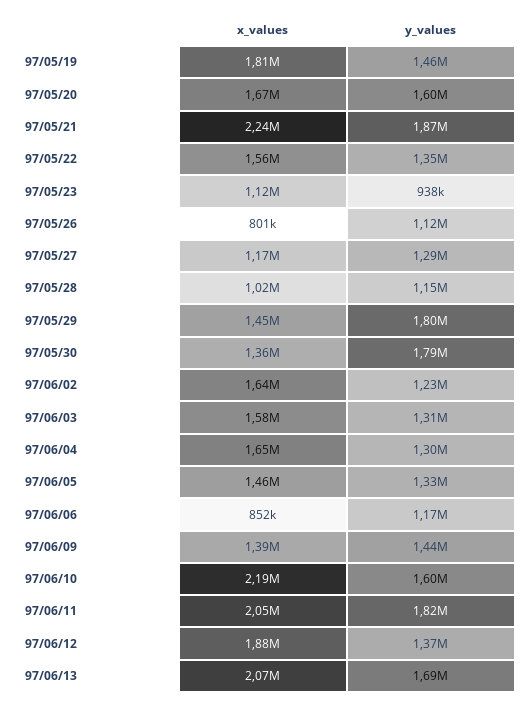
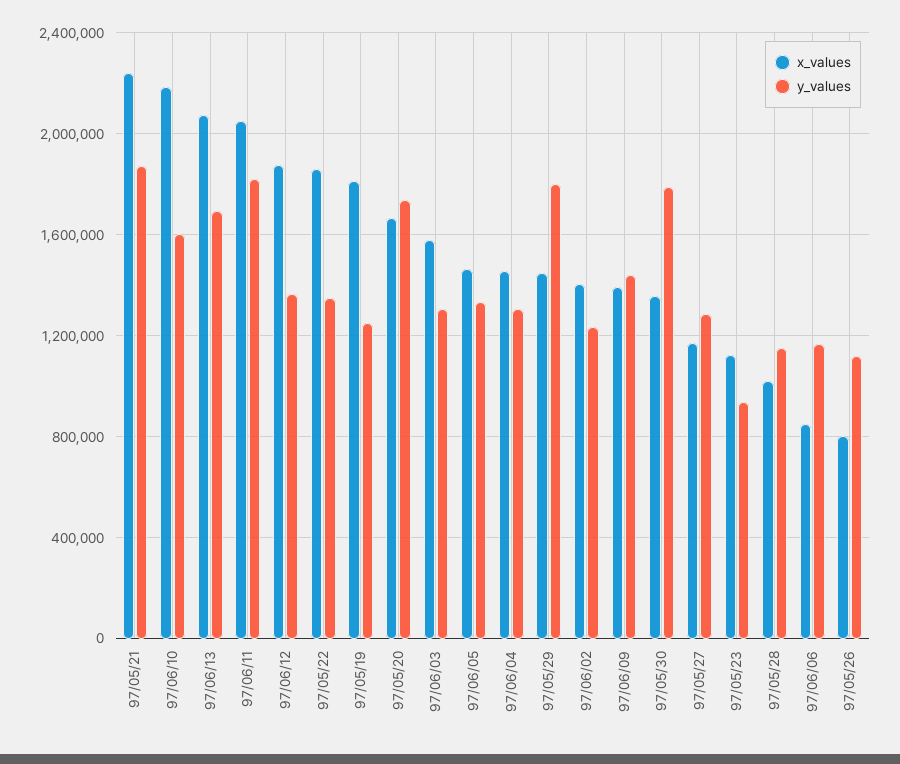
  {
    "x_values": {
      "97/05/19": 1810000,
      "97/05/20": 1670000,
      "97/05/21": 2240000,
-     "97/05/22": 1560000,
+     "97/05/22": 1850000,
      "97/05/23": 1120000,
      "97/05/26": 801000,
      "97/05/27": 1170000,
      "97/05/28": 1020000,
      "97/05/29": 1450000,
      "97/05/30": 1360000,
-     "97/06/02": 1640000,
+     "97/06/02": 1400000,
      "97/06/03": 1580000,
-     "97/06/04": 1650000,
+     "97/06/04": 1450000,
      "97/06/05": 1460000,
      "97/06/06": 852000,
      "97/06/09": 1390000,
      "97/06/10": 2190000,
      "97/06/11": 2050000,
      "97/06/12": 1880000,
      "97/06/13": 2070000
    },
    "y_values": {
-     "97/05/19": 1460000,
+     "97/05/19": 1250000,
-     "97/05/20": 1600000,
+     "97/05/20": 1750000,
      "97/05/21": 1870000,
      "97/05/22": 1350000,
      "97/05/23": 938000,
      "97/05/26": 1120000,
      "97/05/27": 1290000,
      "97/05/28": 1150000,
      "97/05/29": 1800000,
      "97/05/30": 1790000,
      "97/06/02": 1230000,
      "97/06/03": 1310000,
      "97/06/04": 1300000,
      "97/06/05": 1330000,
      "97/06/06": 1170000,
      "97/06/09": 1440000,
      "97/06/10": 1600000,
      "97/06/11": 1820000,
      "97/06/12": 1370000,
      "97/06/13": 1690000
    }
  }

